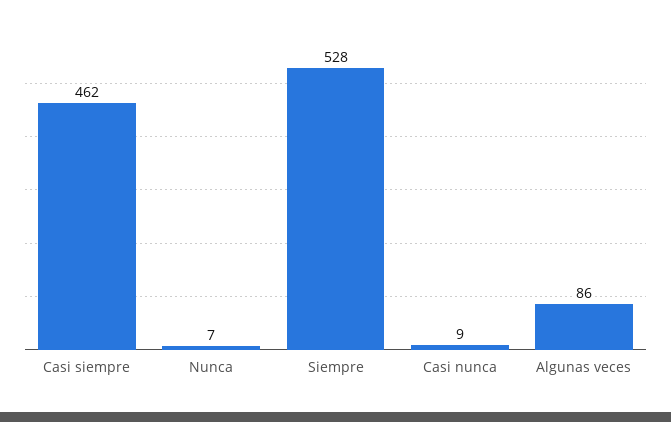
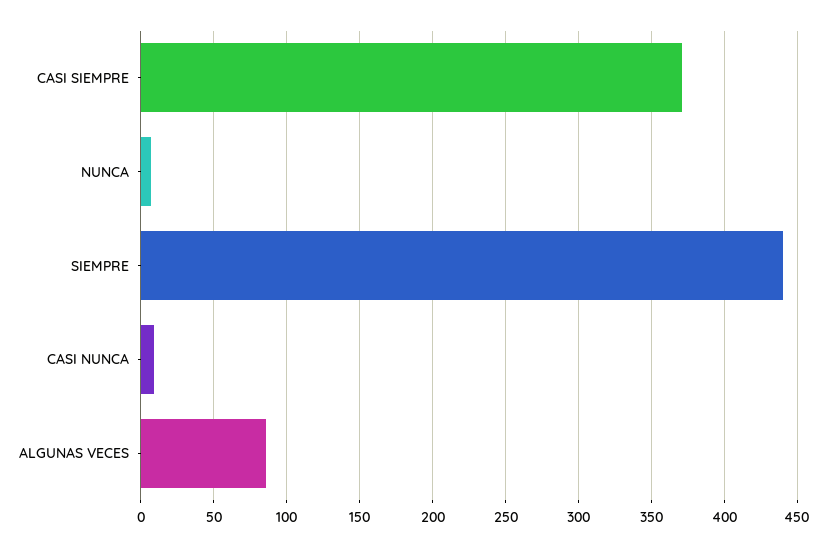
  {
-   "Casi siempre": 462,
+   "Casi siempre": 370,
    "Nunca": 7,
-   "Siempre": 528,
+   "Siempre": 440,
    "Casi nunca": 9,
    "Algunas veces": 86
  }

